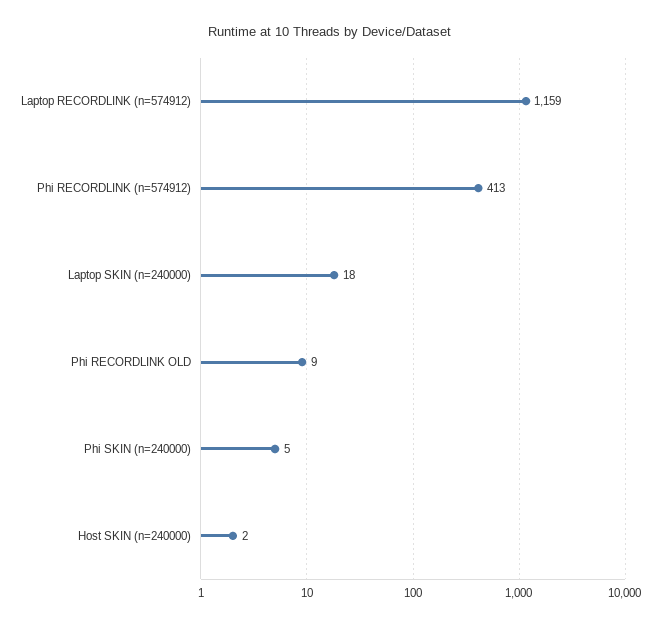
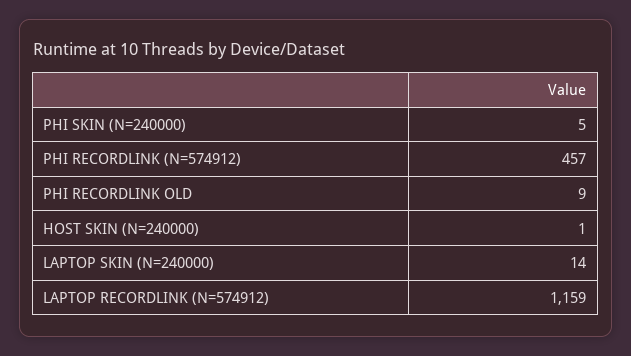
  {
    "Laptop RECORDLINK (n=574912)": 1159,
-   "Phi RECORDLINK (n=574912)": 413,
+   "Phi RECORDLINK (n=574912)": 457,
-   "Laptop SKIN (n=240000)": 18,
+   "Laptop SKIN (n=240000)": 14,
    "Phi RECORDLINK OLD": 9,
    "Phi SKIN (n=240000)": 5,
-   "Host SKIN (n=240000)": 2
+   "Host SKIN (n=240000)": 1
  }

